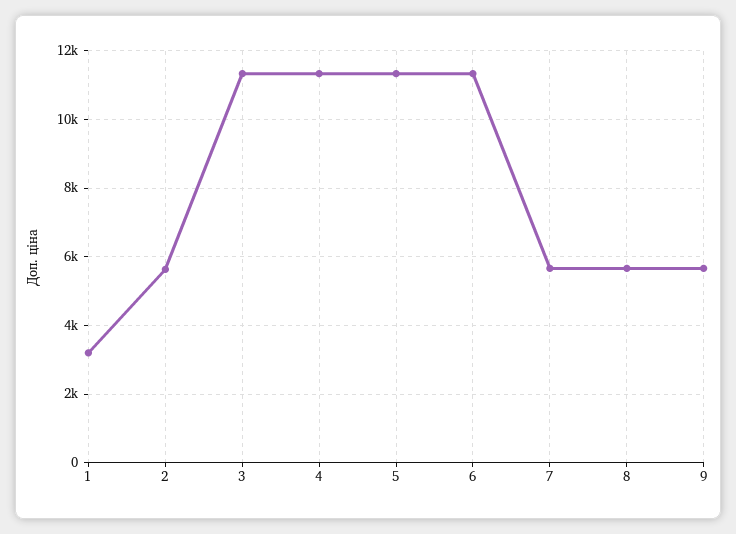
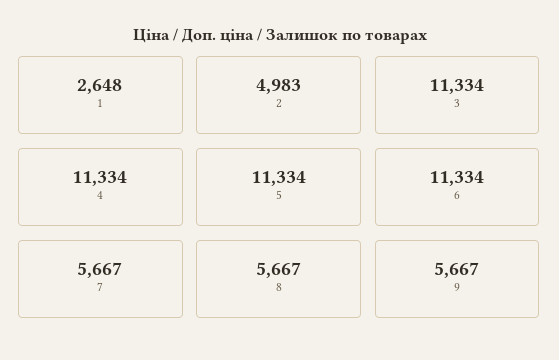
  {
-   "1": 3200,
+   "1": 2648,
-   "2": 5600,
+   "2": 4983,
    "3": 11334,
    "4": 11334,
    "5": 11334,
    "6": 11334,
    "7": 5667,
    "8": 5667,
    "9": 5667
  }

